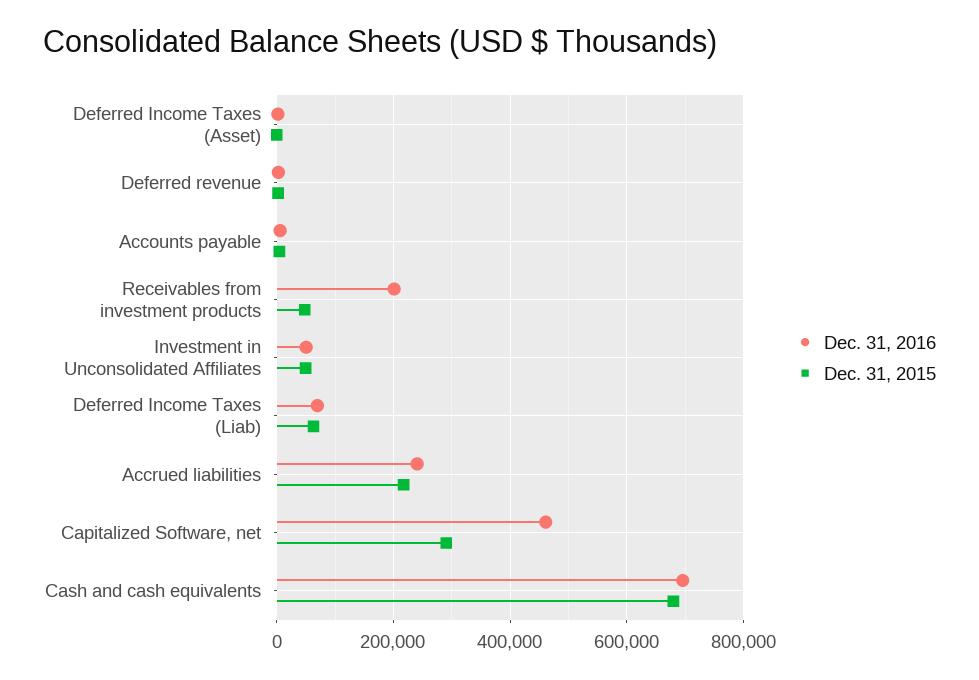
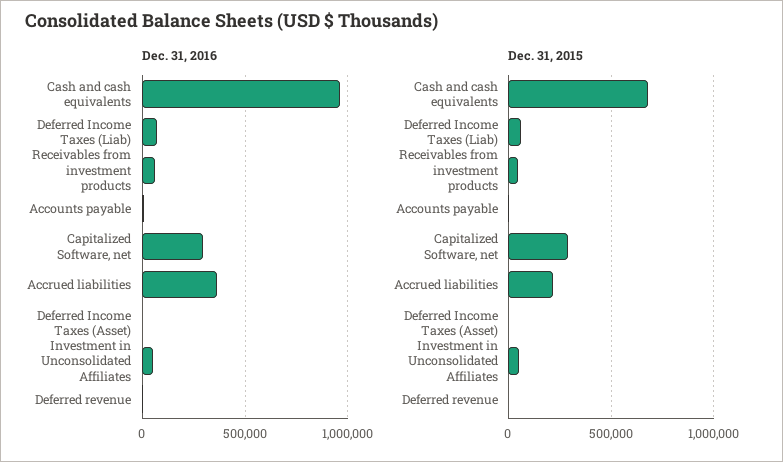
  {
    "Dec. 31, 2016": {
      "Deferred Income Taxes (Asset)": 0,
      "Deferred revenue": 0,
      "Accounts payable": 0,
-     "Receivables from investment products": 200000,
+     "Receivables from investment products": 50000,
      "Investment in Unconsolidated Affiliates": 60000,
      "Deferred Income Taxes (Liab)": 60000,
-     "Accrued liabilities": 240000,
+     "Accrued liabilities": 350000,
-     "Capitalized Software, net": 460000,
+     "Capitalized Software, net": 300000,
-     "Cash and cash equivalents": 700000
+     "Cash and cash equivalents": 950000
    },
    "Dec. 31, 2015": {
      "Deferred Income Taxes (Asset)": 0,
      "Deferred revenue": 0,
      "Accounts payable": 0,
      "Receivables from investment products": 40000,
      "Investment in Unconsolidated Affiliates": 40000,
      "Deferred Income Taxes (Liab)": 60000,
      "Accrued liabilities": 220000,
      "Capitalized Software, net": 300000,
      "Cash and cash equivalents": 680000
    }
  }

